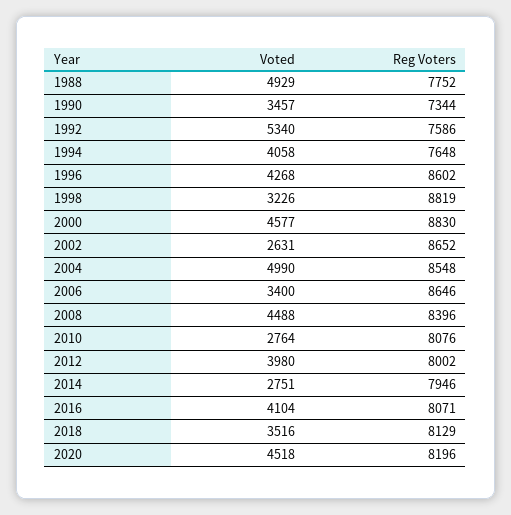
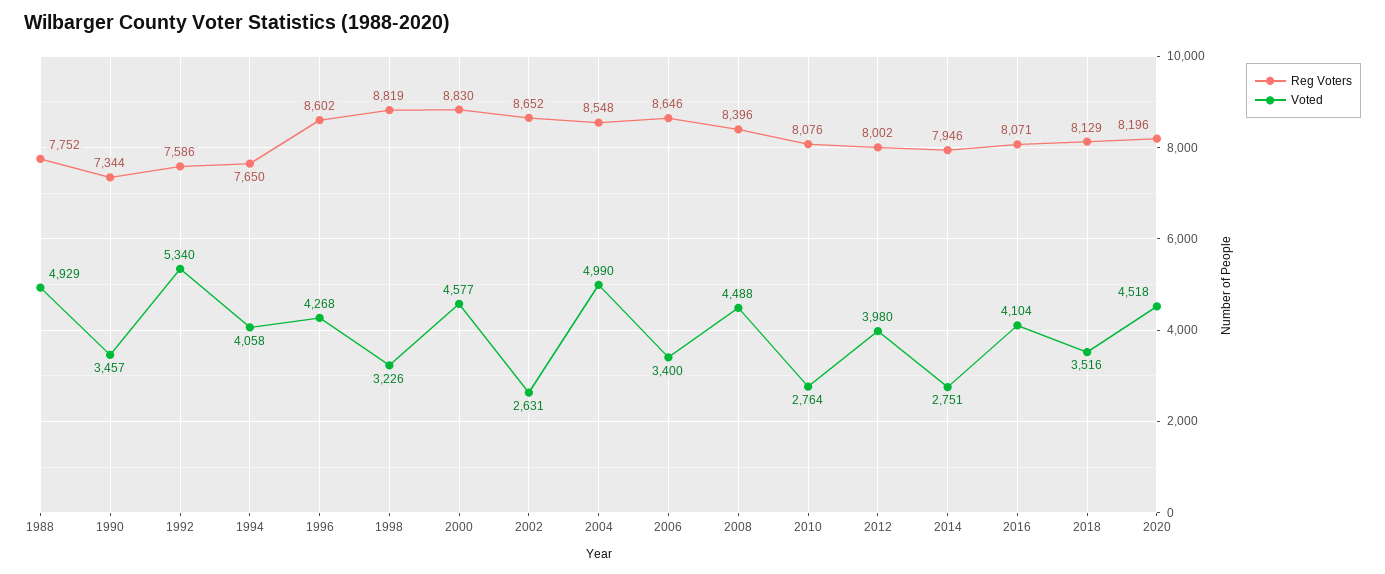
  {
    "Voted": {
      "1988": 4929,
      "1990": 3457,
      "1992": 5340,
      "1994": 4058,
      "1996": 4268,
      "1998": 3226,
      "2000": 4577,
      "2002": 2631,
      "2004": 4990,
      "2006": 3400,
      "2008": 4488,
      "2010": 2764,
      "2012": 3980,
      "2014": 2751,
      "2016": 4104,
      "2018": 3516,
      "2020": 4518
    },
    "Reg Voters": {
      "1988": 7752,
      "1990": 7344,
      "1992": 7586,
-     "1994": 7648,
+     "1994": 7650,
      "1996": 8602,
      "1998": 8819,
      "2000": 8830,
      "2002": 8652,
      "2004": 8548,
      "2006": 8646,
      "2008": 8396,
      "2010": 8076,
      "2012": 8002,
      "2014": 7946,
      "2016": 8071,
      "2018": 8129,
      "2020": 8196
    }
  }

